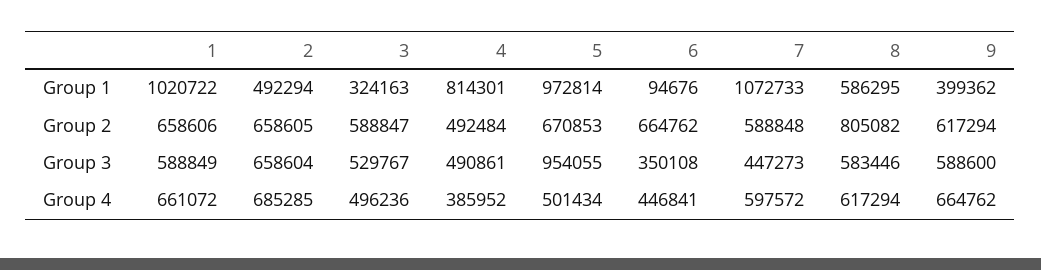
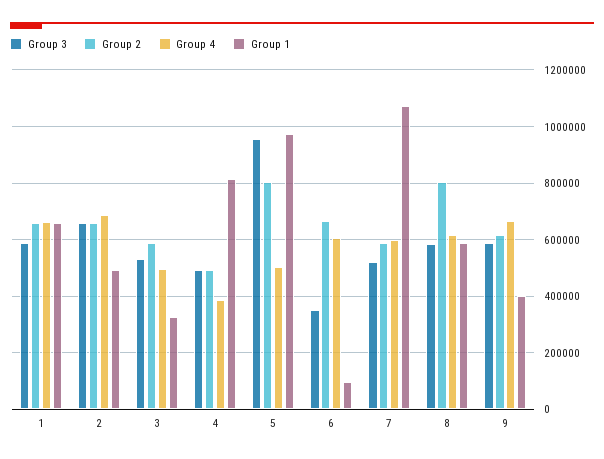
  {
    "Group 1": {
-     "1": 1020722,
+     "1": 650000,
      "2": 492294,
      "3": 324163,
      "4": 814301,
      "5": 972814,
      "6": 94676,
      "7": 1072733,
      "8": 586295,
      "9": 399362
    },
    "Group 2": {
      "1": 658606,
      "2": 658605,
      "3": 588847,
      "4": 492484,
-     "5": 670853,
+     "5": 800000,
      "6": 664762,
      "7": 588848,
      "8": 805082,
      "9": 617294
    },
    "Group 3": {
      "1": 588849,
      "2": 658604,
      "3": 529767,
      "4": 490861,
      "5": 954055,
      "6": 350108,
-     "7": 447273,
+     "7": 525000,
      "8": 583446,
      "9": 588600
    },
    "Group 4": {
      "1": 661072,
      "2": 685285,
      "3": 496236,
      "4": 385952,
      "5": 501434,
-     "6": 446841,
+     "6": 600000,
      "7": 597572,
      "8": 617294,
      "9": 664762
    }
  }

